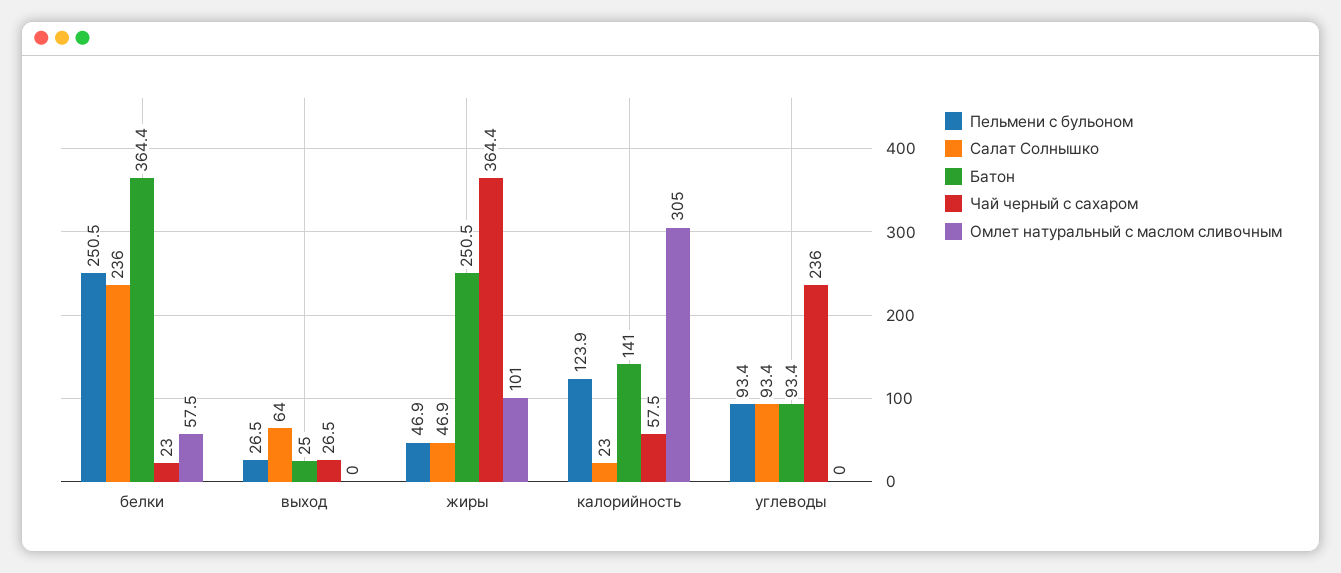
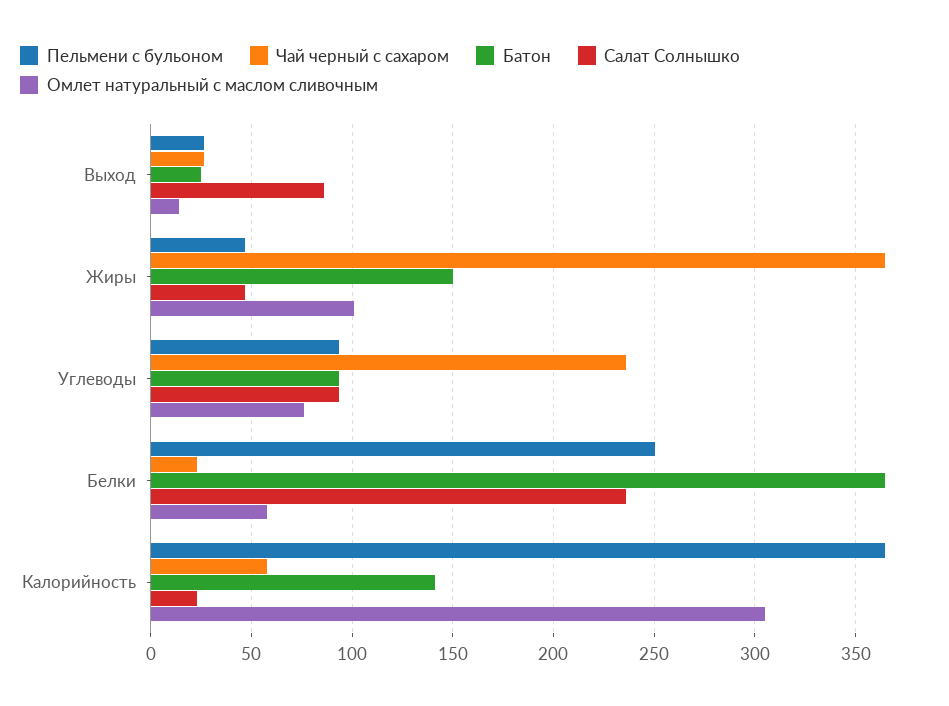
  {
    "Пельмени с бульоном": {
      "белки": 250.5,
      "выход": 26.5,
      "жиры": 46.9,
-     "калорийность": 123.9,
+     "калорийность": 365,
      "углеводы": 93.4
    },
    "Салат Солнышко": {
      "белки": 236,
-     "выход": 64,
+     "выход": 85,
      "жиры": 46.9,
      "калорийность": 23,
      "углеводы": 93.4
    },
    "Батон": {
      "белки": 364.4,
      "выход": 25,
-     "жиры": 250.5,
+     "жиры": 150,
      "калорийность": 141,
      "углеводы": 93.4
    },
    "Чай черный с сахаром": {
      "белки": 23,
      "выход": 26.5,
      "жиры": 364.4,
      "калорийность": 57.5,
      "углеводы": 236
    },
    "Омлет натуральный с маслом сливочным": {
      "белки": 57.5,
-     "выход": 0,
+     "выход": 15,
      "жиры": 101,
      "калорийность": 305,
-     "углеводы": 0
+     "углеводы": 75
    }
  }

